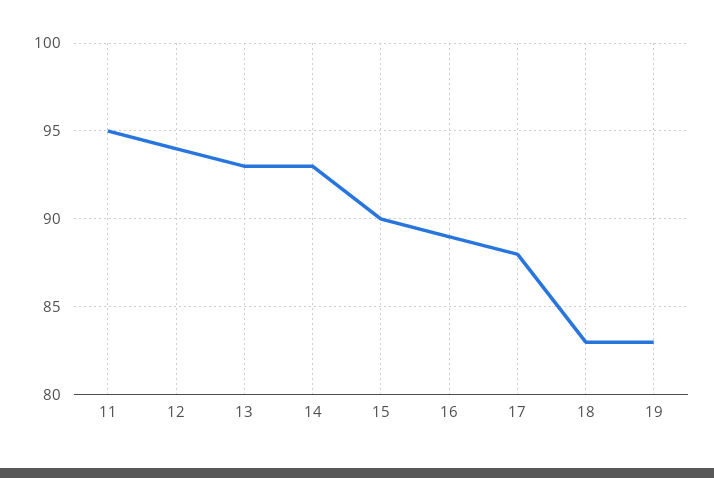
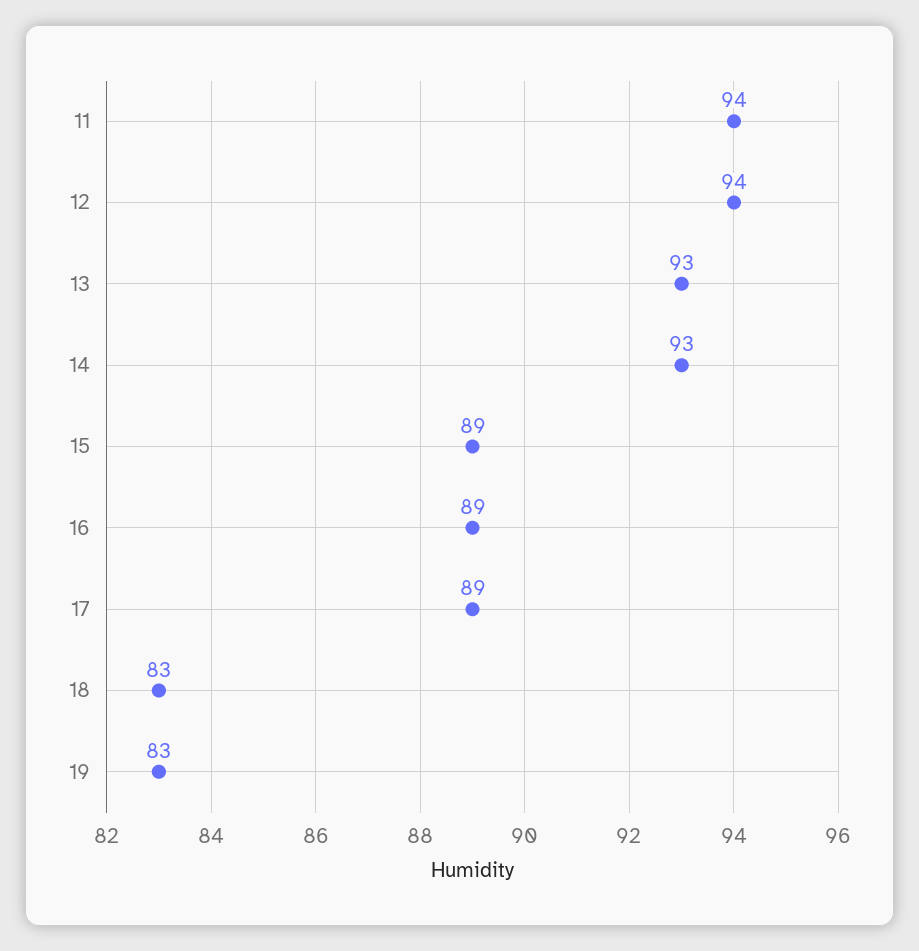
  {
-   "11": 95,
+   "11": 94,
    "12": 94,
    "13": 93,
    "14": 93,
-   "15": 90,
+   "15": 89,
    "16": 89,
-   "17": 88,
+   "17": 89,
    "18": 83,
    "19": 83
  }

